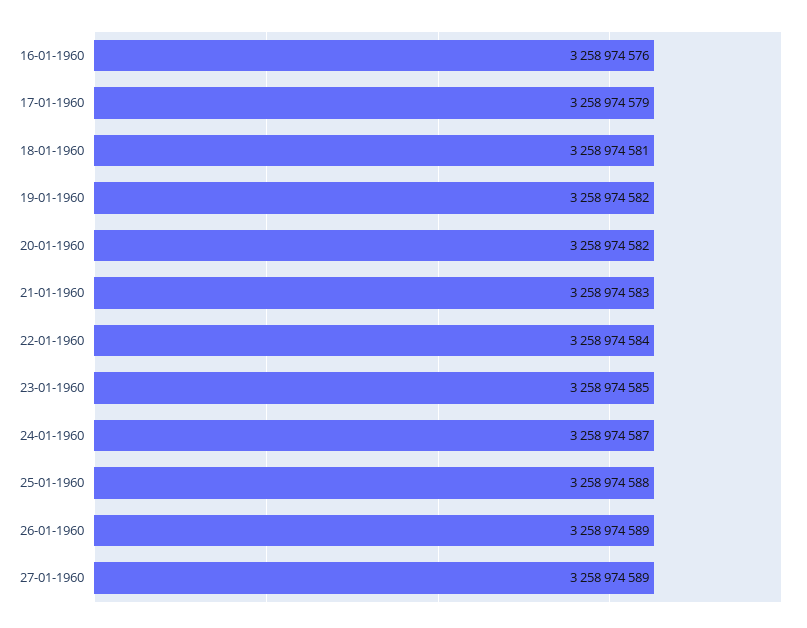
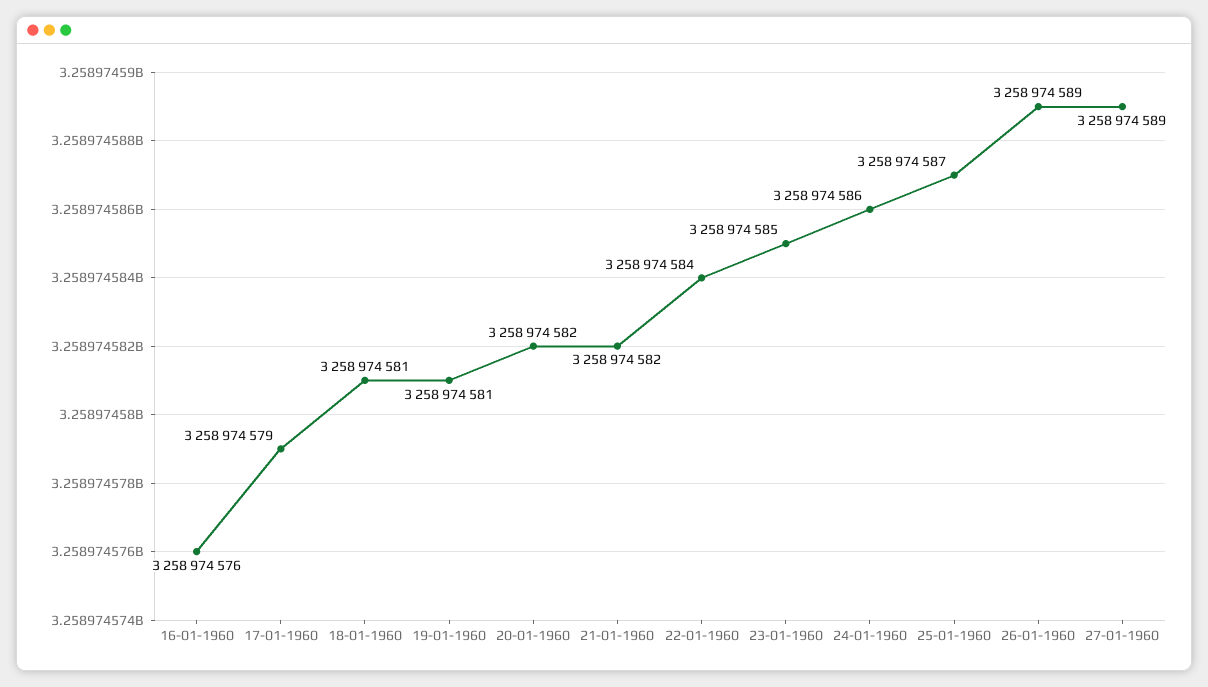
  {
    "16-01-1960": 3258974576,
    "17-01-1960": 3258974579,
    "18-01-1960": 3258974581,
-   "19-01-1960": 3258974582,
+   "19-01-1960": 3258974581,
    "20-01-1960": 3258974582,
-   "21-01-1960": 3258974583,
+   "21-01-1960": 3258974582,
    "22-01-1960": 3258974584,
    "23-01-1960": 3258974585,
-   "24-01-1960": 3258974587,
+   "24-01-1960": 3258974586,
-   "25-01-1960": 3258974588,
+   "25-01-1960": 3258974587,
    "26-01-1960": 3258974589,
    "27-01-1960": 3258974589
  }

